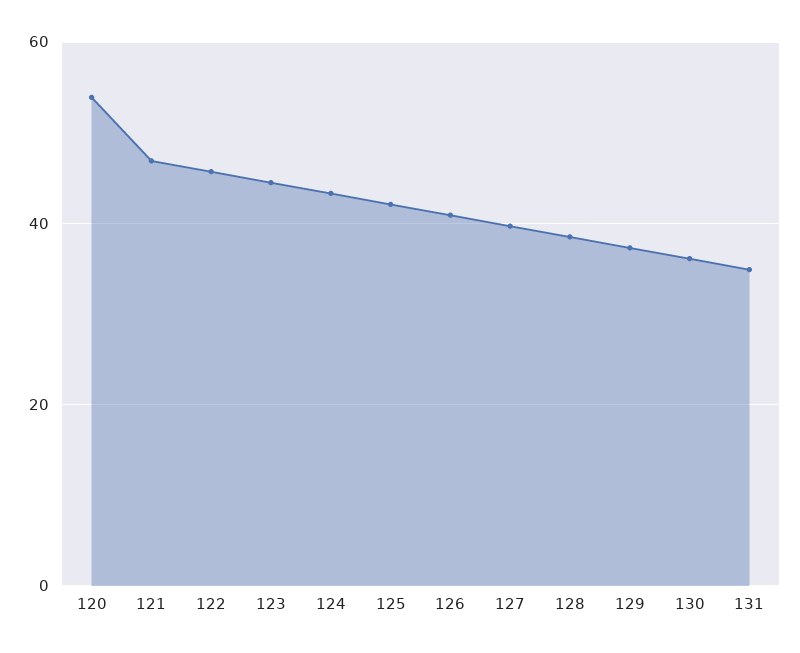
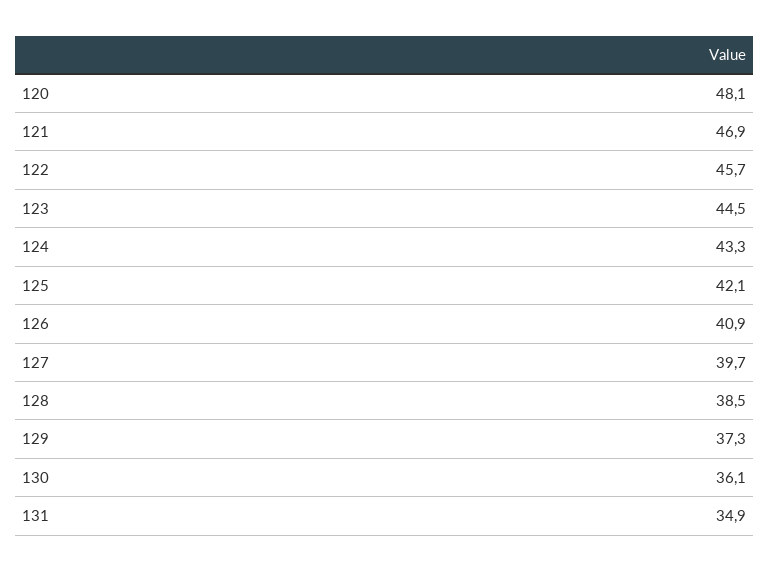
  {
-   "120": 54,
+   "120": 48.1,
    "121": 46.9,
    "122": 45.7,
    "123": 44.5,
    "124": 43.3,
    "125": 42.1,
    "126": 40.9,
    "127": 39.7,
    "128": 38.5,
    "129": 37.3,
    "130": 36.1,
    "131": 34.9
  }

